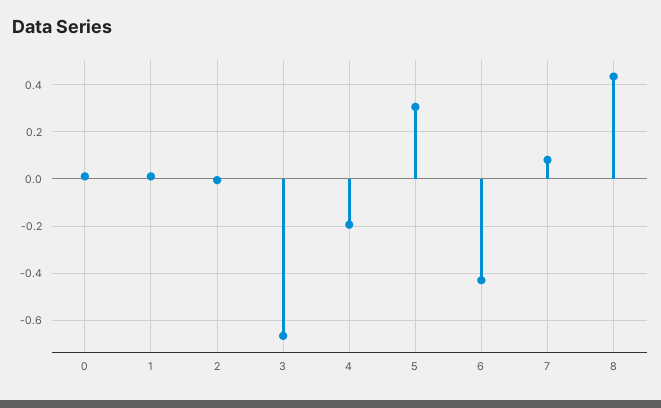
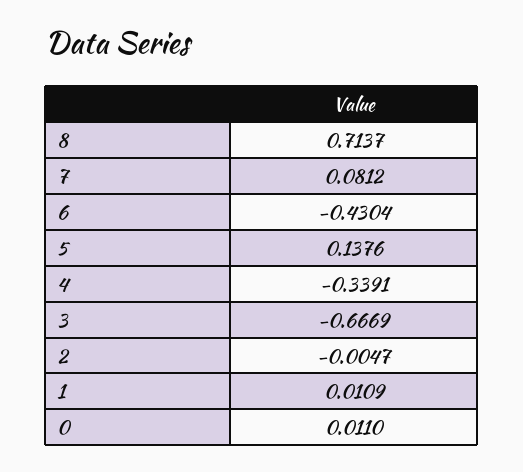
  {
    "0": 0.011,
    "1": 0.0109,
    "2": -0.0047,
    "3": -0.6669,
-   "4": -0.2,
+   "4": -0.3391,
-   "5": 0.3,
+   "5": 0.1376,
    "6": -0.4304,
    "7": 0.0812,
-   "8": 0.45
+   "8": 0.7137
  }

